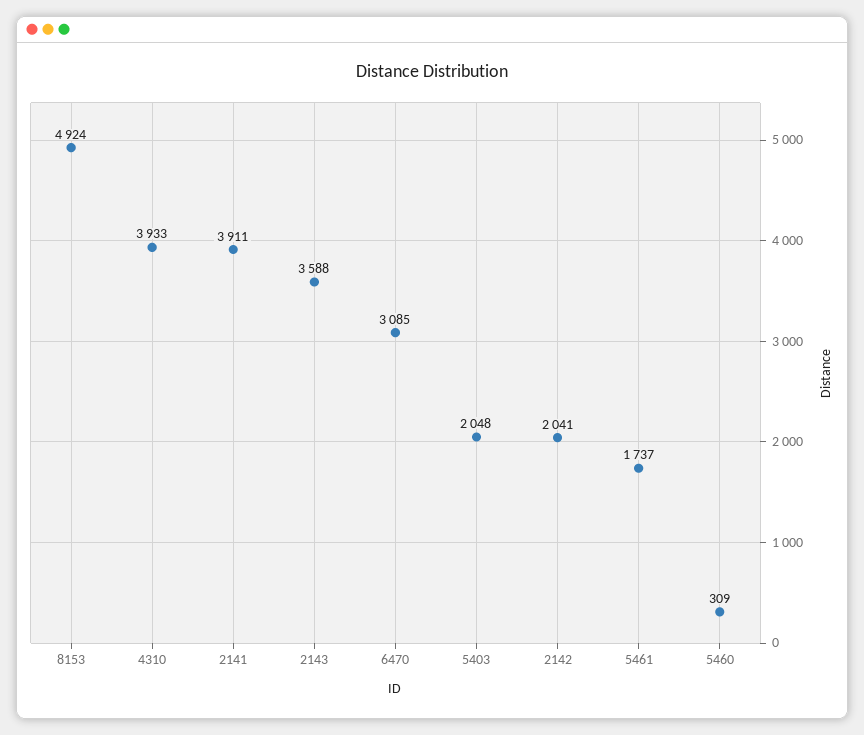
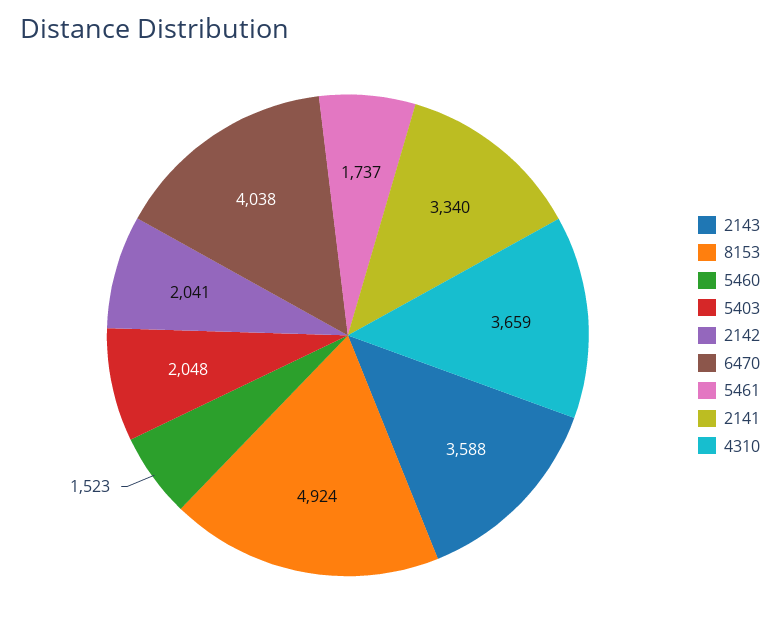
  {
    "8153": 4924,
-   "4310": 3933,
+   "4310": 3659,
-   "2141": 3911,
+   "2141": 3340,
    "2143": 3588,
-   "6470": 3085,
+   "6470": 4038,
    "5403": 2048,
    "2142": 2041,
    "5461": 1737,
-   "5460": 309
+   "5460": 1523
  }

